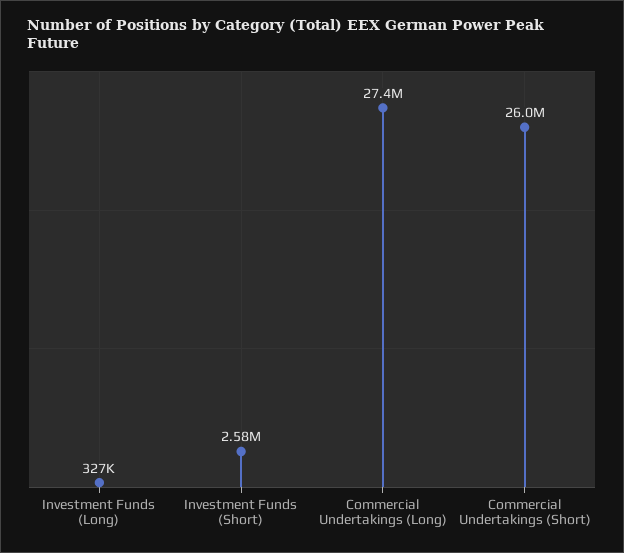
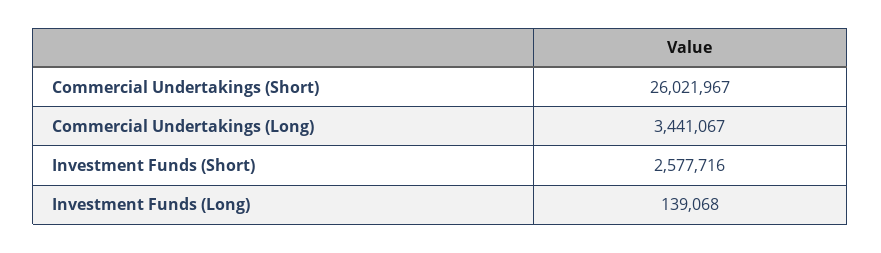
  {
-   "Investment Funds (Long)": 327000,
+   "Investment Funds (Long)": 139068,
    "Investment Funds (Short)": 2577716,
-   "Commercial Undertakings (Long)": 27400000,
+   "Commercial Undertakings (Long)": 3441067,
    "Commercial Undertakings (Short)": 26021967
  }

